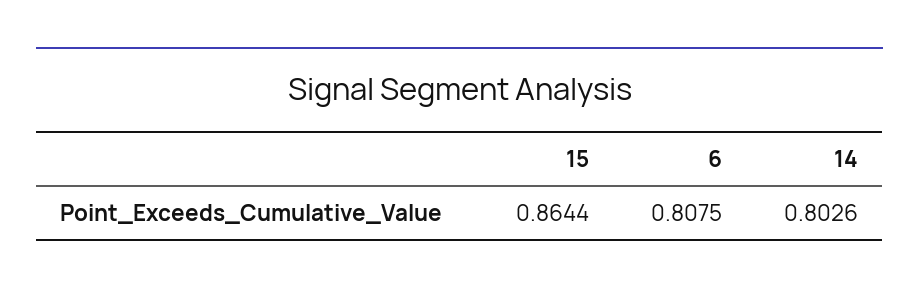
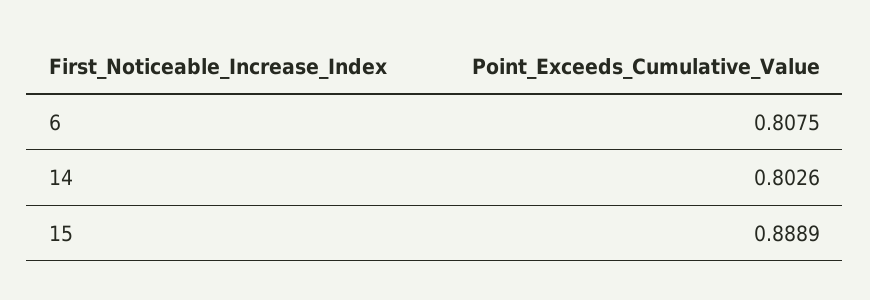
  {
-   "15": 0.8644,
+   "15": 0.8889,
    "6": 0.8075,
    "14": 0.8026
  }

